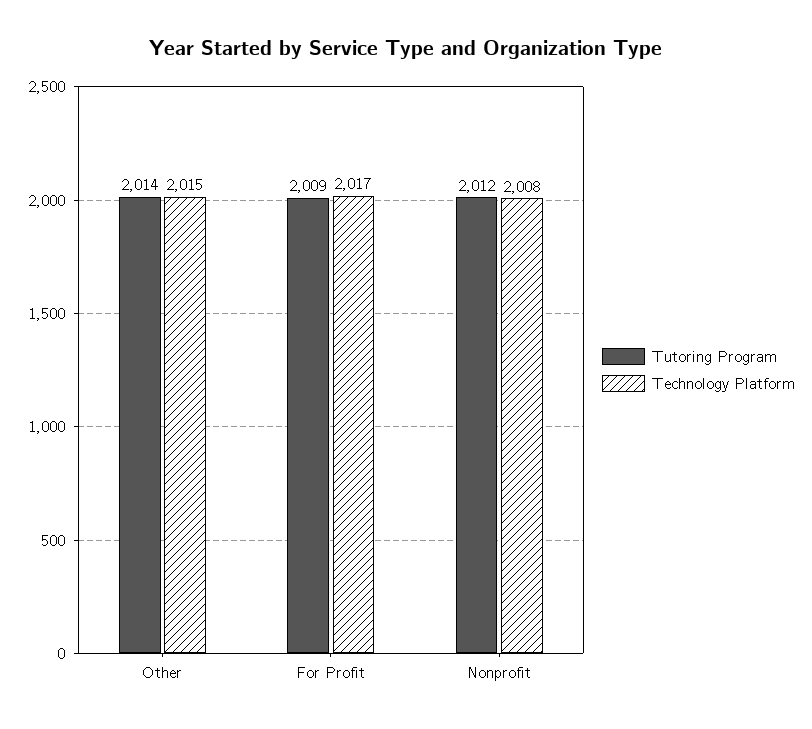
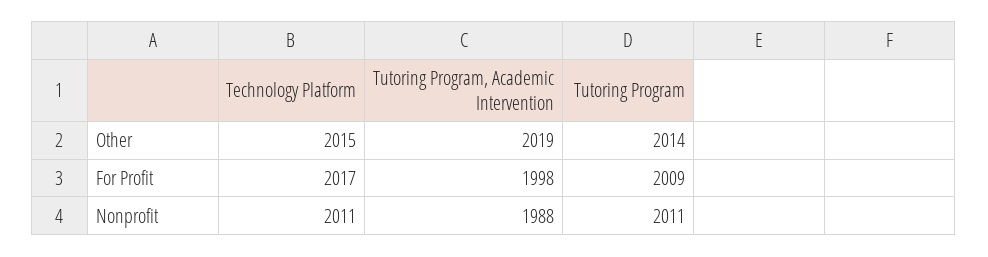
  {
    "Tutoring Program": {
      "Other": 2014,
      "For Profit": 2009,
-     "Nonprofit": 2012
+     "Nonprofit": 2011
    },
    "Technology Platform": {
      "Other": 2015,
      "For Profit": 2017,
-     "Nonprofit": 2008
+     "Nonprofit": 2011
-   }
+   },
+   "Tutoring Program, Academic Intervention": {
+     "Other": 2019,
+     "For Profit": 1998,
+     "Nonprofit": 1988
+   }
  }

